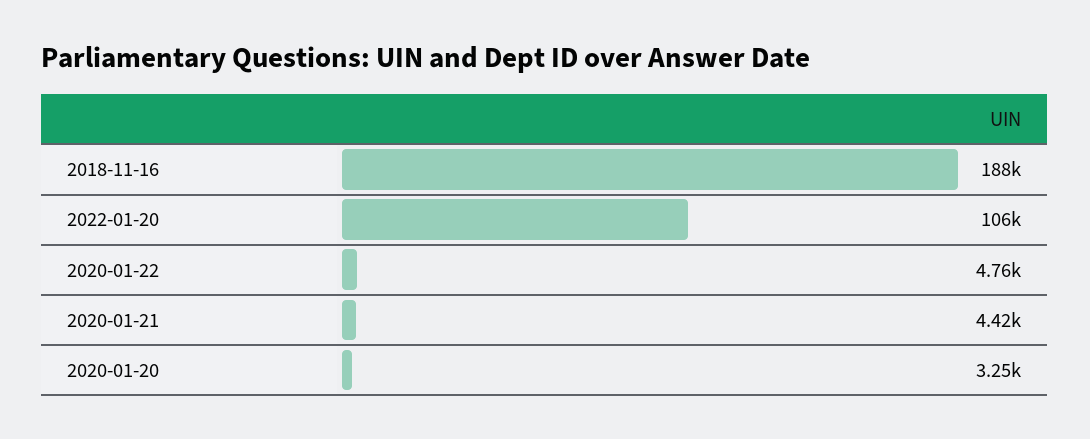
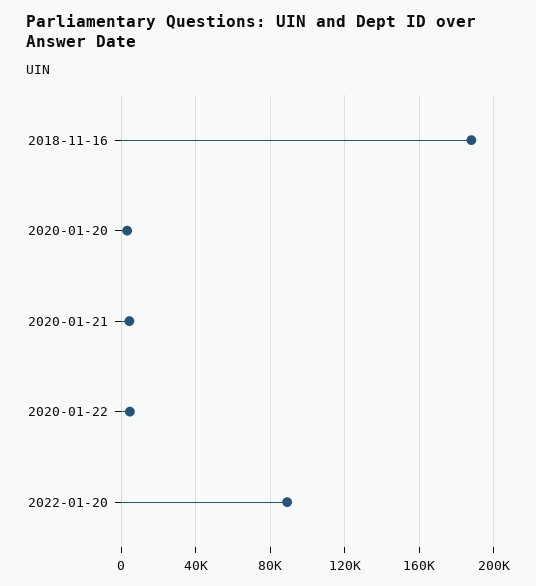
  {
    "2018-11-16": 188000,
-   "2022-01-20": 106000,
+   "2022-01-20": 90000,
    "2020-01-22": 4760,
    "2020-01-21": 4420,
    "2020-01-20": 3250
  }

